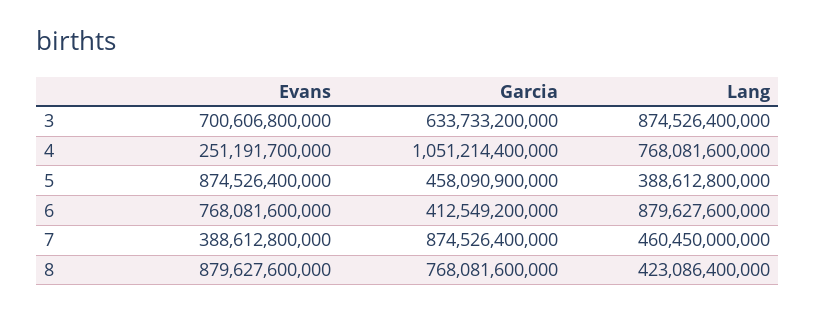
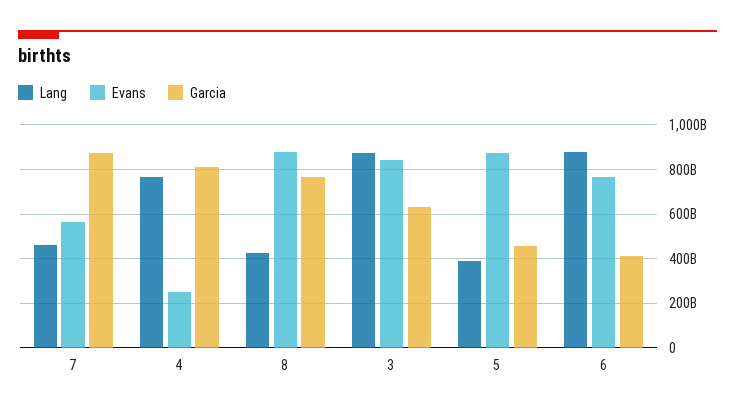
  {
    "Evans": {
-     "3": 700606800000,
+     "3": 850000000000,
      "4": 251191700000,
      "5": 874526400000,
      "6": 768081600000,
-     "7": 388612800000,
+     "7": 550000000000,
      "8": 879627600000
    },
    "Garcia": {
      "3": 633733200000,
-     "4": 1051214400000,
+     "4": 800000000000,
      "5": 458090900000,
      "6": 412549200000,
      "7": 874526400000,
      "8": 768081600000
    },
    "Lang": {
      "3": 874526400000,
      "4": 768081600000,
      "5": 388612800000,
      "6": 879627600000,
      "7": 460450000000,
      "8": 423086400000
    }
  }

